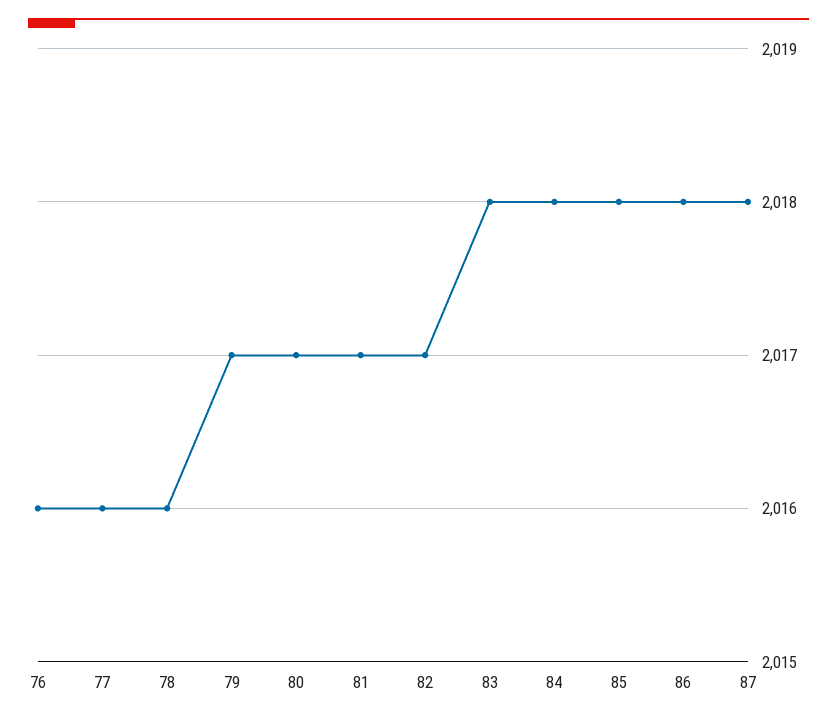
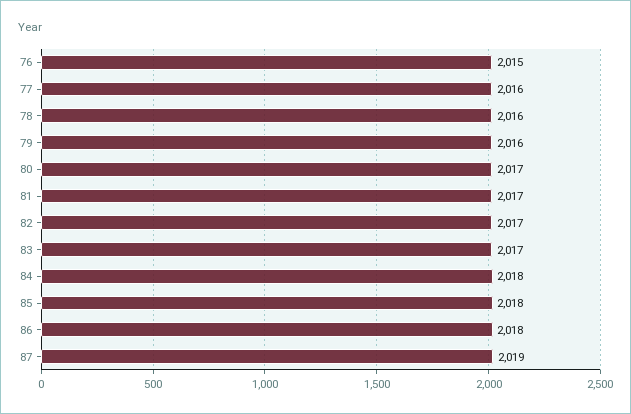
  {
-   "76": 2016,
+   "76": 2015,
    "77": 2016,
    "78": 2016,
-   "79": 2017,
+   "79": 2016,
    "80": 2017,
    "81": 2017,
    "82": 2017,
-   "83": 2018,
+   "83": 2017,
    "84": 2018,
    "85": 2018,
    "86": 2018,
-   "87": 2018
+   "87": 2019
  }

